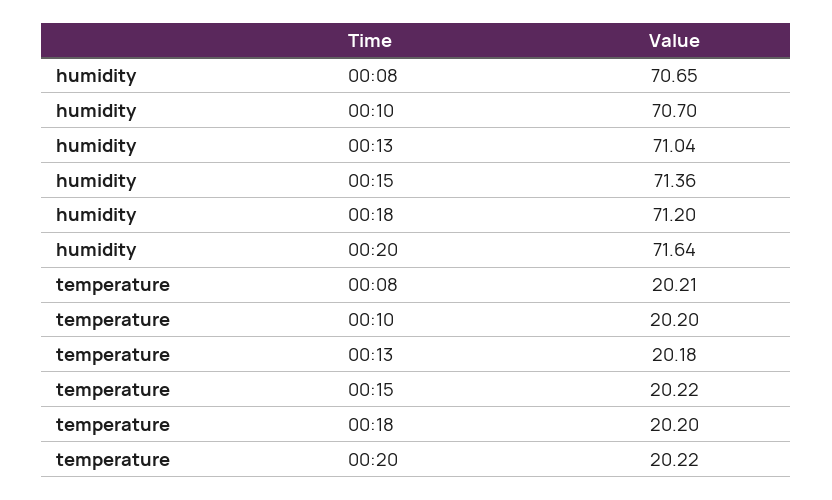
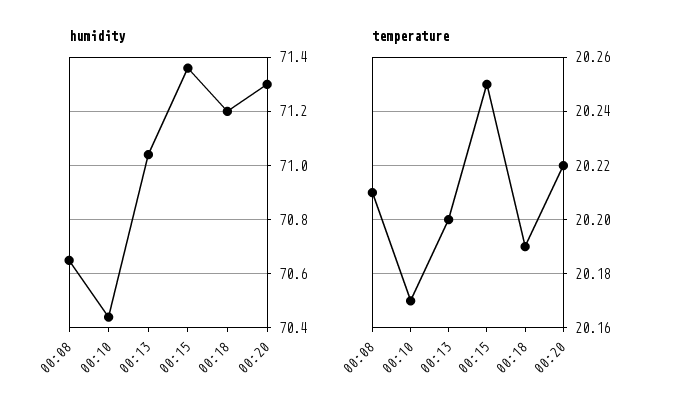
  {
    "humidity": {
      "00:08": 70.65,
-     "00:10": 70.7,
+     "00:10": 70.45,
      "00:13": 71.04,
      "00:15": 71.36,
      "00:18": 71.2,
-     "00:20": 71.64
+     "00:20": 71.3
    },
    "temperature": {
      "00:08": 20.21,
-     "00:10": 20.2,
+     "00:10": 20.17,
-     "00:13": 20.18,
+     "00:13": 20.2,
-     "00:15": 20.22,
+     "00:15": 20.25,
-     "00:18": 20.2,
+     "00:18": 20.19,
      "00:20": 20.22
    }
  }

